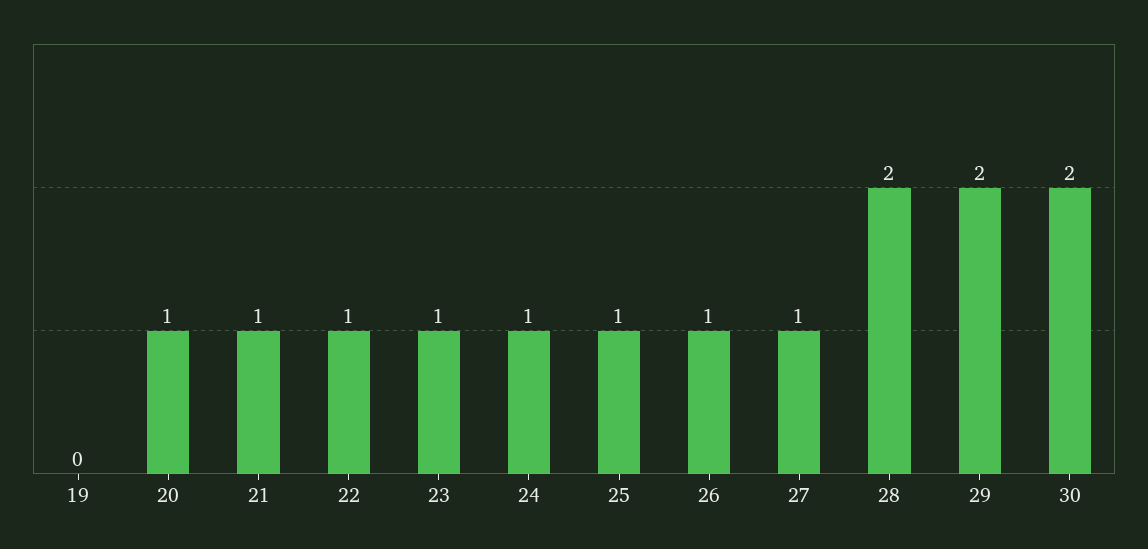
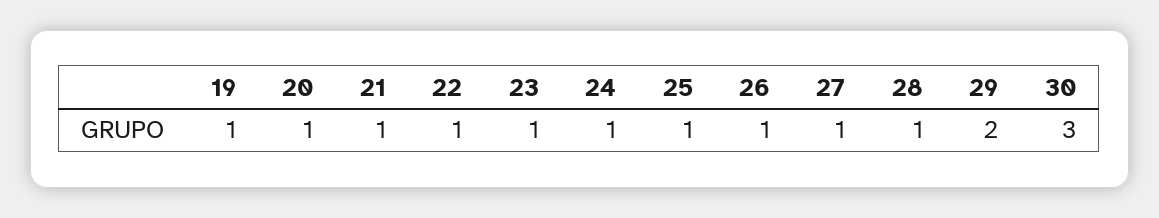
  {
-   "19": 0,
+   "19": 1,
    "20": 1,
    "21": 1,
    "22": 1,
    "23": 1,
    "24": 1,
    "25": 1,
    "26": 1,
    "27": 1,
-   "28": 2,
+   "28": 1,
    "29": 2,
-   "30": 2
+   "30": 3
  }

